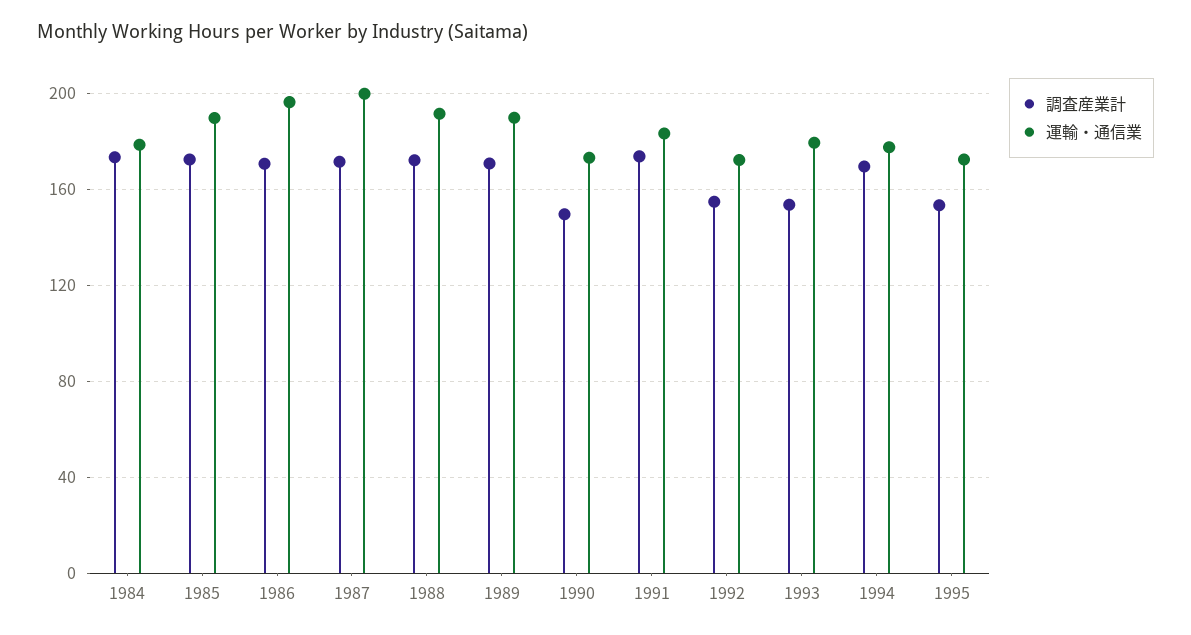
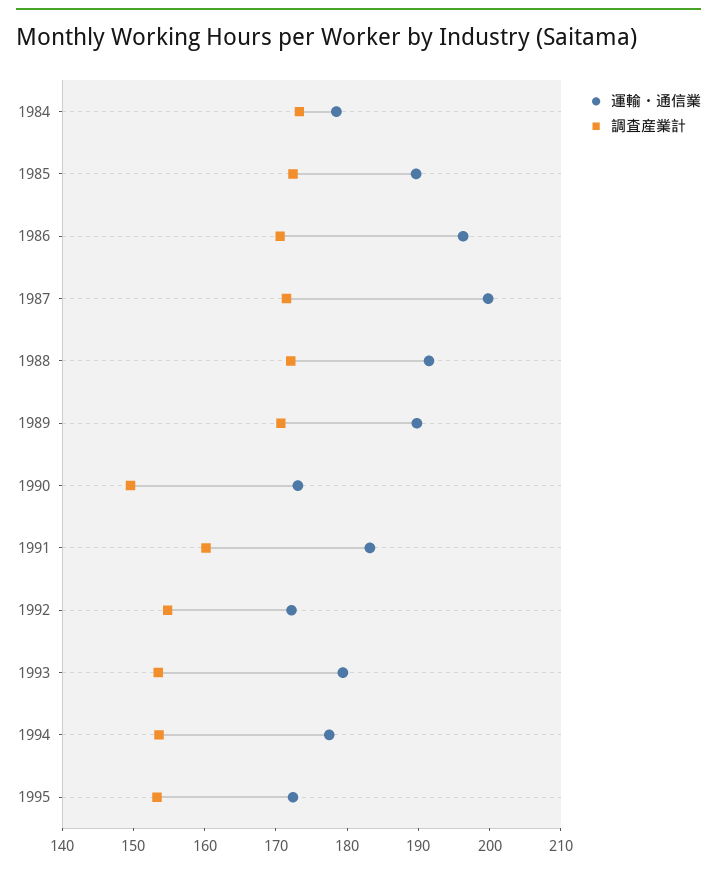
  {
    "調査産業計": {
      "1984": 174,
      "1985": 172,
      "1986": 170,
      "1987": 172,
      "1988": 172,
      "1989": 170,
      "1990": 150,
-     "1991": 175,
+     "1991": 160,
      "1992": 154,
      "1993": 154,
-     "1994": 170,
+     "1994": 154,
      "1995": 154
    },
    "運輸・通信業": {
      "1984": 178,
      "1985": 190,
      "1986": 196,
      "1987": 200,
      "1988": 192,
      "1989": 190,
      "1990": 174,
      "1991": 184,
      "1992": 172,
      "1993": 180,
      "1994": 178,
      "1995": 172
    }
  }

